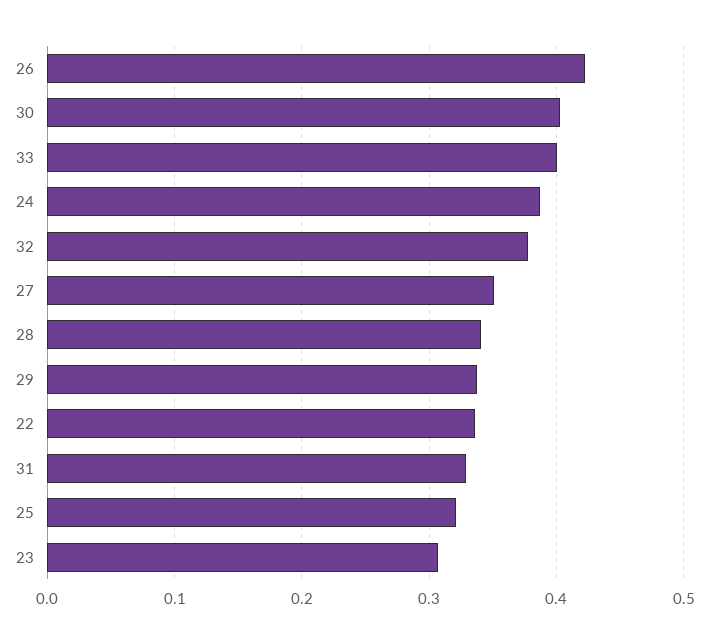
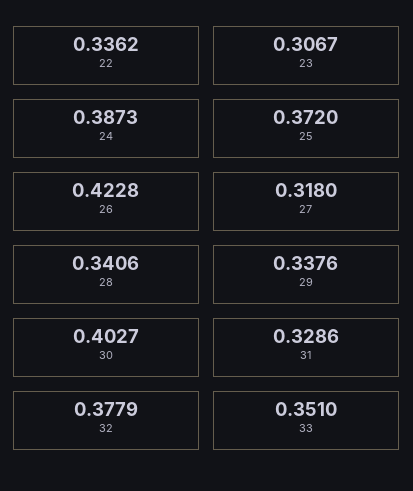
  {
    "26": 0.4228,
    "30": 0.4027,
-   "33": 0.4,
+   "33": 0.351,
    "24": 0.3873,
    "32": 0.3779,
-   "27": 0.35,
+   "27": 0.318,
    "28": 0.3406,
    "29": 0.3376,
    "22": 0.3362,
    "31": 0.3286,
-   "25": 0.32,
+   "25": 0.372,
    "23": 0.3067
  }

